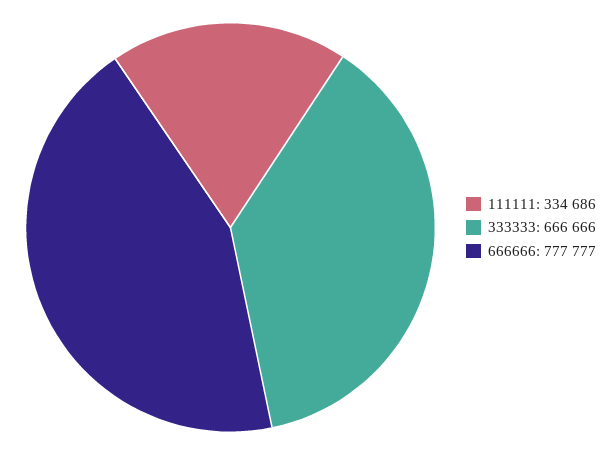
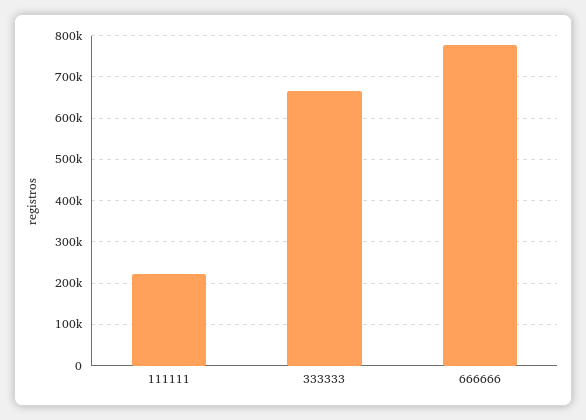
  {
-   "111111": 334686,
+   "111111": 220000,
    "333333": 666666,
    "666666": 777777
  }

